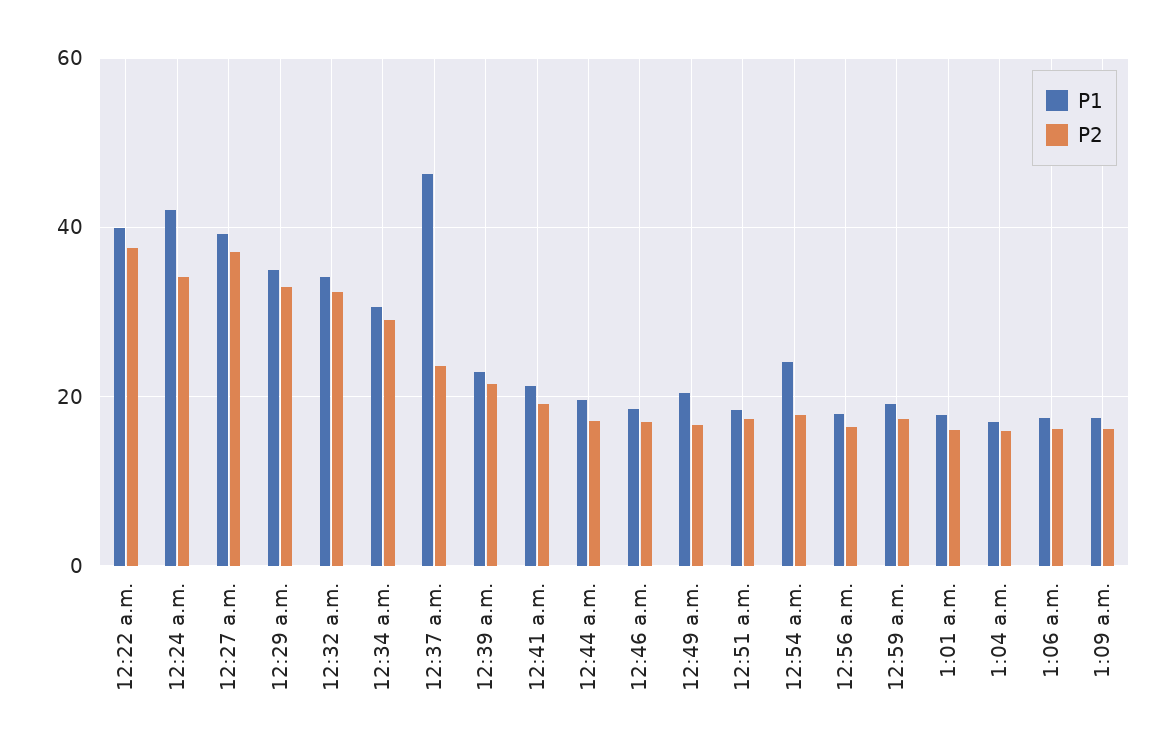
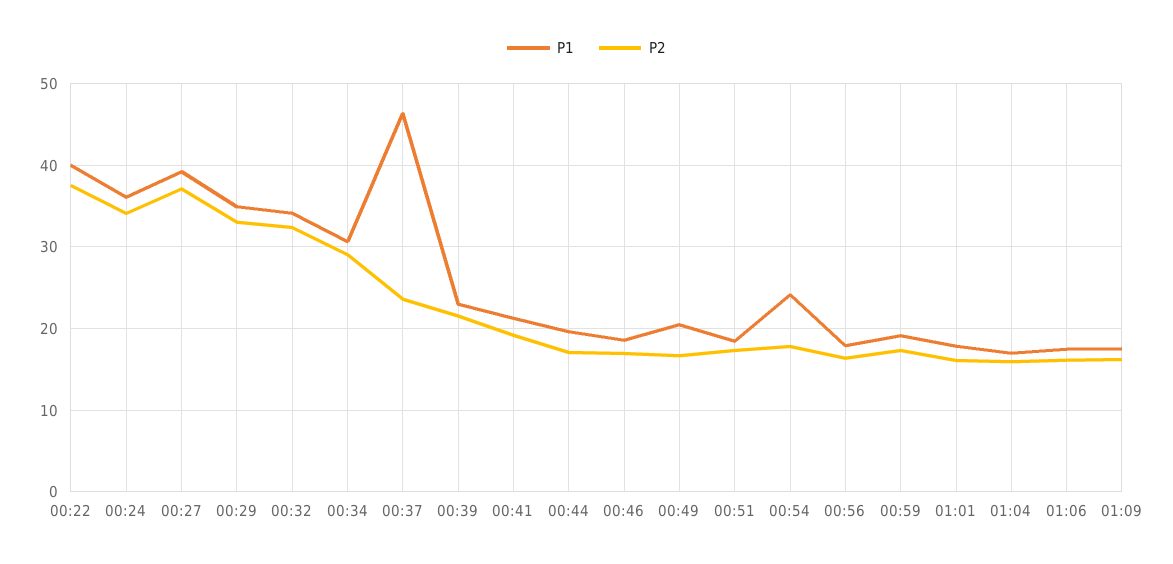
  {
    "P1": {
      "12:22 a.m.": 40,
-     "12:24 a.m.": 42,
+     "12:24 a.m.": 36,
      "12:27 a.m.": 39,
      "12:29 a.m.": 35,
      "12:32 a.m.": 34,
      "12:34 a.m.": 31,
      "12:37 a.m.": 46,
      "12:39 a.m.": 23,
      "12:41 a.m.": 21,
      "12:44 a.m.": 20,
      "12:46 a.m.": 19,
      "12:49 a.m.": 20,
      "12:51 a.m.": 18,
      "12:54 a.m.": 24,
      "12:56 a.m.": 18,
      "12:59 a.m.": 19,
      "1:01 a.m.": 18,
      "1:04 a.m.": 17,
      "1:06 a.m.": 17,
      "1:09 a.m.": 18
    },
    "P2": {
      "12:22 a.m.": 38,
      "12:24 a.m.": 34,
      "12:27 a.m.": 37,
      "12:29 a.m.": 33,
      "12:32 a.m.": 32,
      "12:34 a.m.": 29,
      "12:37 a.m.": 24,
      "12:39 a.m.": 22,
      "12:41 a.m.": 19,
      "12:44 a.m.": 17,
      "12:46 a.m.": 17,
      "12:49 a.m.": 17,
      "12:51 a.m.": 17,
      "12:54 a.m.": 18,
      "12:56 a.m.": 16,
      "12:59 a.m.": 17,
      "1:01 a.m.": 16,
      "1:04 a.m.": 16,
      "1:06 a.m.": 16,
      "1:09 a.m.": 16
    }
  }

